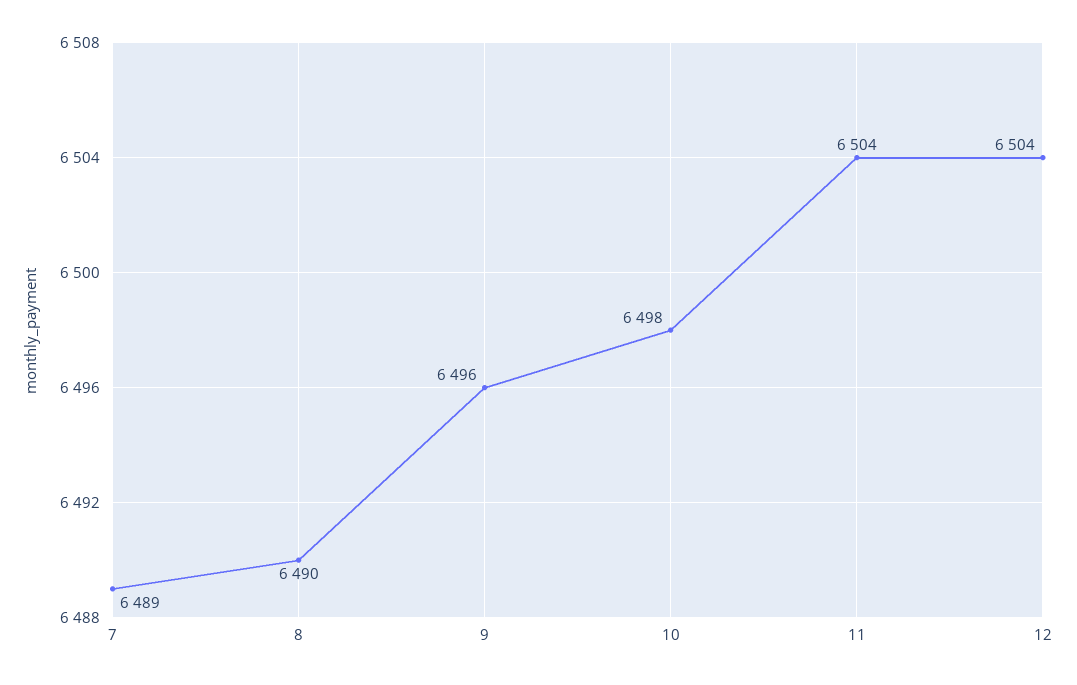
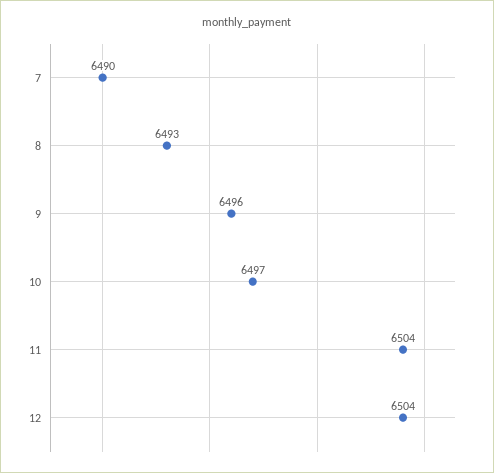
  {
-   "7": 6489,
+   "7": 6490,
-   "8": 6490,
+   "8": 6493,
    "9": 6496,
-   "10": 6498,
+   "10": 6497,
    "11": 6504,
    "12": 6504
  }

